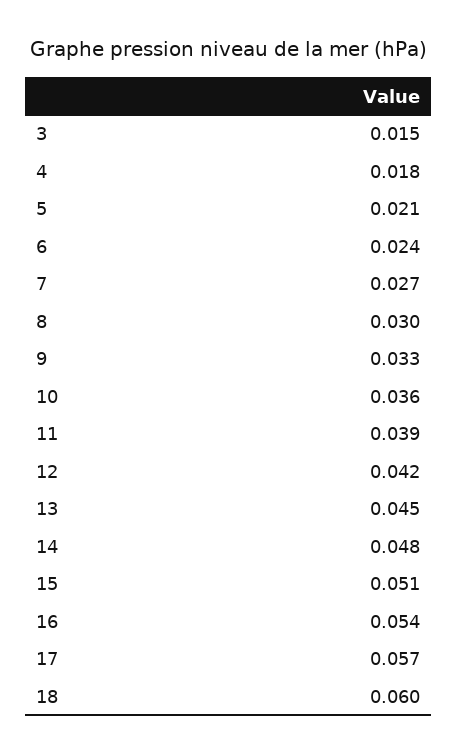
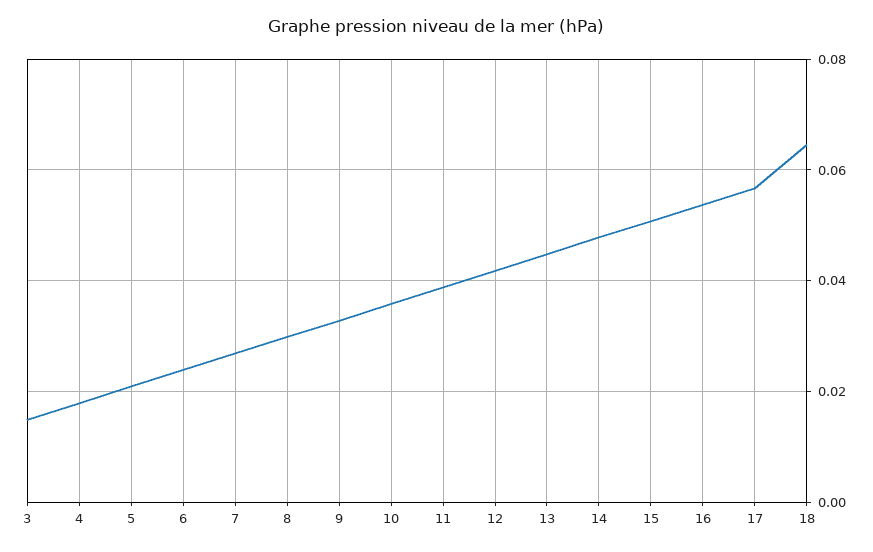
  {
    "3": 0.015,
    "4": 0.018,
    "5": 0.021,
    "6": 0.024,
    "7": 0.027,
    "8": 0.03,
    "9": 0.033,
    "10": 0.036,
    "11": 0.039,
    "12": 0.042,
    "13": 0.045,
    "14": 0.048,
    "15": 0.051,
    "16": 0.054,
    "17": 0.057,
-   "18": 0.06
+   "18": 0.064
  }

